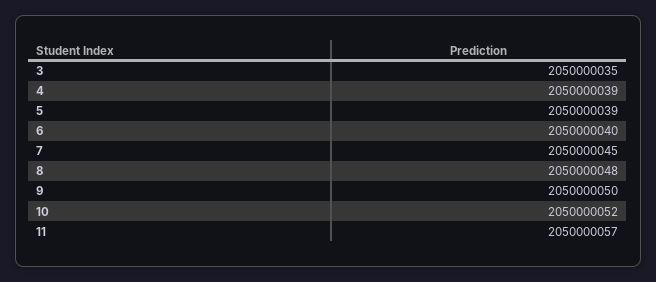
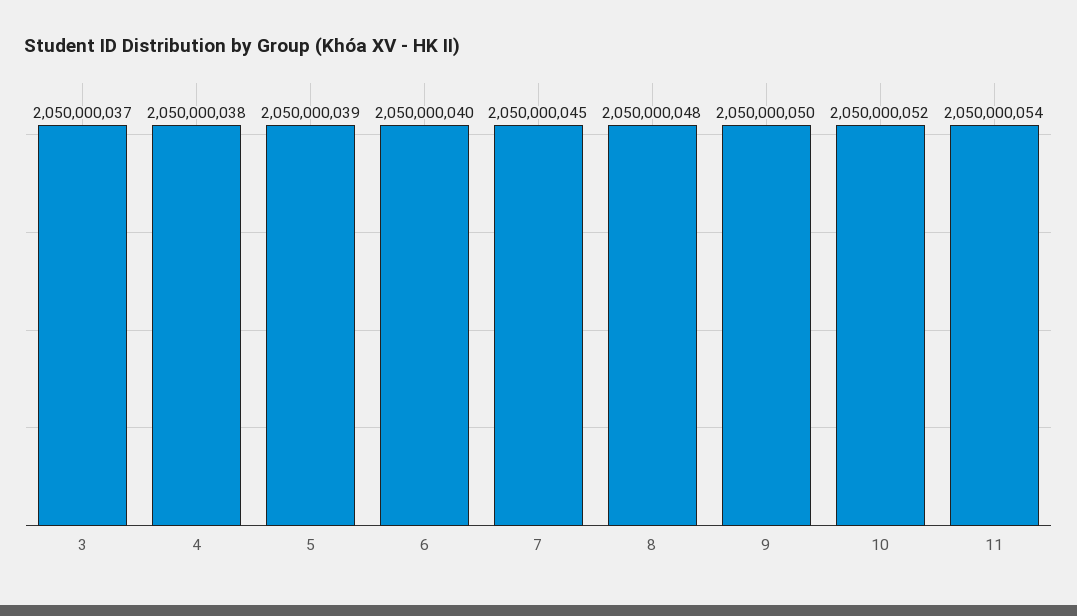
  {
-   "3": 2050000035,
+   "3": 2050000037,
-   "4": 2050000039,
+   "4": 2050000038,
    "5": 2050000039,
    "6": 2050000040,
    "7": 2050000045,
    "8": 2050000048,
    "9": 2050000050,
    "10": 2050000052,
-   "11": 2050000057
+   "11": 2050000054
  }

